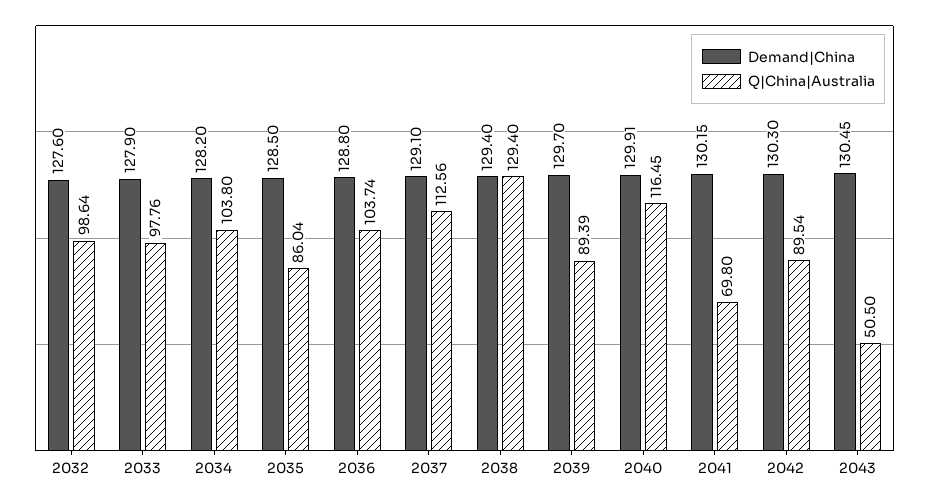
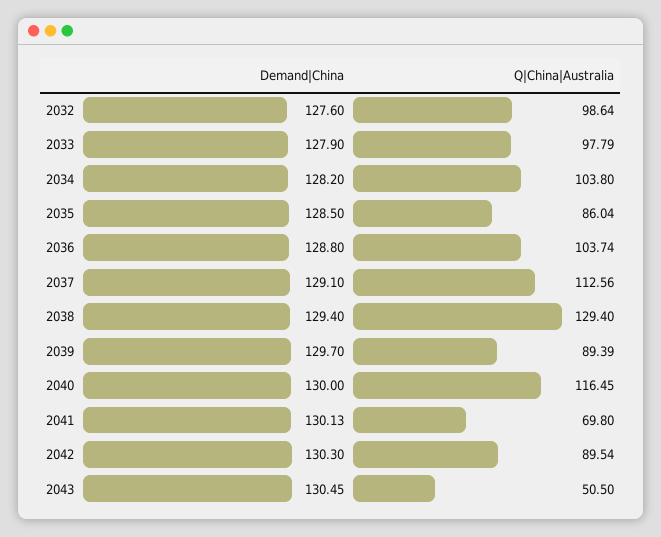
  {
    "Demand|China": {
      "2032": 127.6,
      "2033": 127.9,
      "2034": 128.2,
      "2035": 128.5,
      "2036": 128.8,
      "2037": 129.1,
      "2038": 129.4,
      "2039": 129.7,
-     "2040": 129.91,
+     "2040": 130,
-     "2041": 130.15,
+     "2041": 130.13,
      "2042": 130.3,
      "2043": 130.45
    },
    "Q|China|Australia": {
      "2032": 98.64,
-     "2033": 97.76,
+     "2033": 97.79,
      "2034": 103.8,
      "2035": 86.04,
      "2036": 103.74,
      "2037": 112.56,
      "2038": 129.4,
      "2039": 89.39,
      "2040": 116.45,
      "2041": 69.8,
      "2042": 89.54,
      "2043": 50.5
    }
  }

